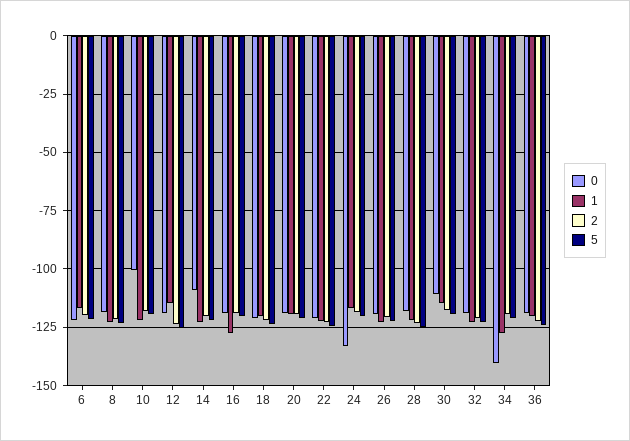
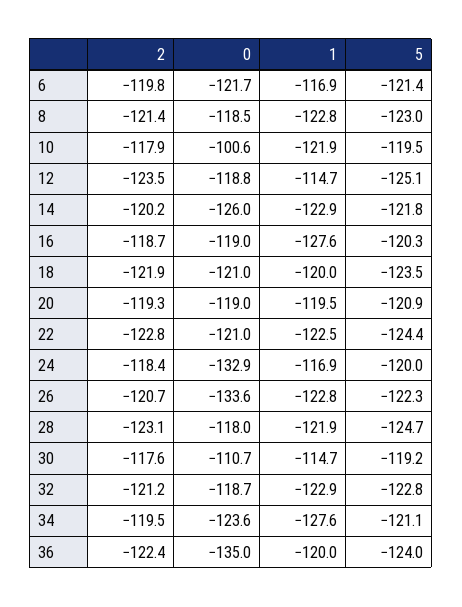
  {
    "0": {
      "6": -121.7,
      "8": -118.5,
      "10": -100.6,
      "12": -118.8,
-     "14": -110,
+     "14": -126,
      "16": -119,
      "18": -121,
      "20": -119,
      "22": -121,
      "24": -132.9,
-     "26": -120,
+     "26": -133.6,
      "28": -118,
      "30": -110.7,
      "32": -118.7,
-     "34": -140,
+     "34": -123.6,
-     "36": -120
+     "36": -135
    },
    "1": {
      "6": -116.9,
      "8": -122.8,
      "10": -121.9,
      "12": -114.7,
      "14": -122.9,
      "16": -127.6,
      "18": -120,
      "20": -119.5,
      "22": -122.5,
      "24": -116.9,
      "26": -122.8,
      "28": -121.9,
      "30": -114.7,
      "32": -122.9,
      "34": -127.6,
      "36": -120
    },
    "2": {
      "6": -119.8,
      "8": -121.4,
      "10": -117.9,
      "12": -123.5,
      "14": -120.2,
      "16": -118.7,
      "18": -121.9,
      "20": -119.3,
      "22": -122.8,
      "24": -118.4,
      "26": -120.7,
      "28": -123.1,
      "30": -117.6,
      "32": -121.2,
      "34": -119.5,
      "36": -122.4
    },
    "5": {
      "6": -121.4,
      "8": -123,
      "10": -119.5,
      "12": -125.1,
      "14": -121.8,
      "16": -120.3,
      "18": -123.5,
      "20": -120.9,
      "22": -124.4,
      "24": -120,
      "26": -122.3,
      "28": -124.7,
      "30": -119.2,
      "32": -122.8,
      "34": -121.1,
      "36": -124
    }
  }

